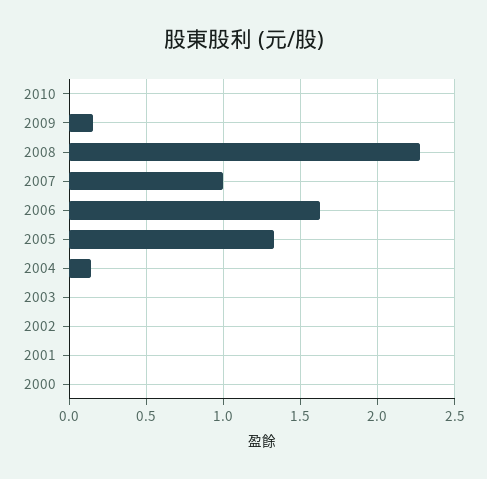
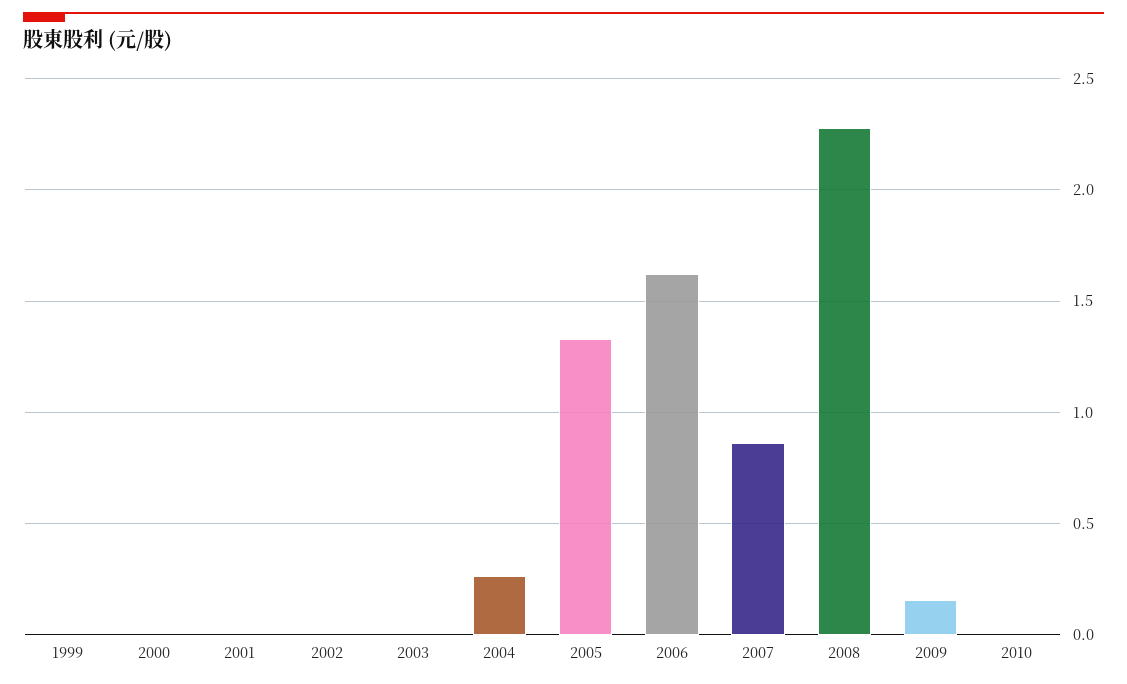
  {
    "2010": 0,
    "2009": 0.15,
    "2008": 2.3,
-   "2007": 1,
+   "2007": 0.85,
    "2006": 1.6,
    "2005": 1.35,
-   "2004": 0.15,
+   "2004": 0.25,
    "2003": 0,
    "2002": 0,
    "2001": 0,
-   "2000": 0
+   "2000": 0,
+   "1999": 0
  }

